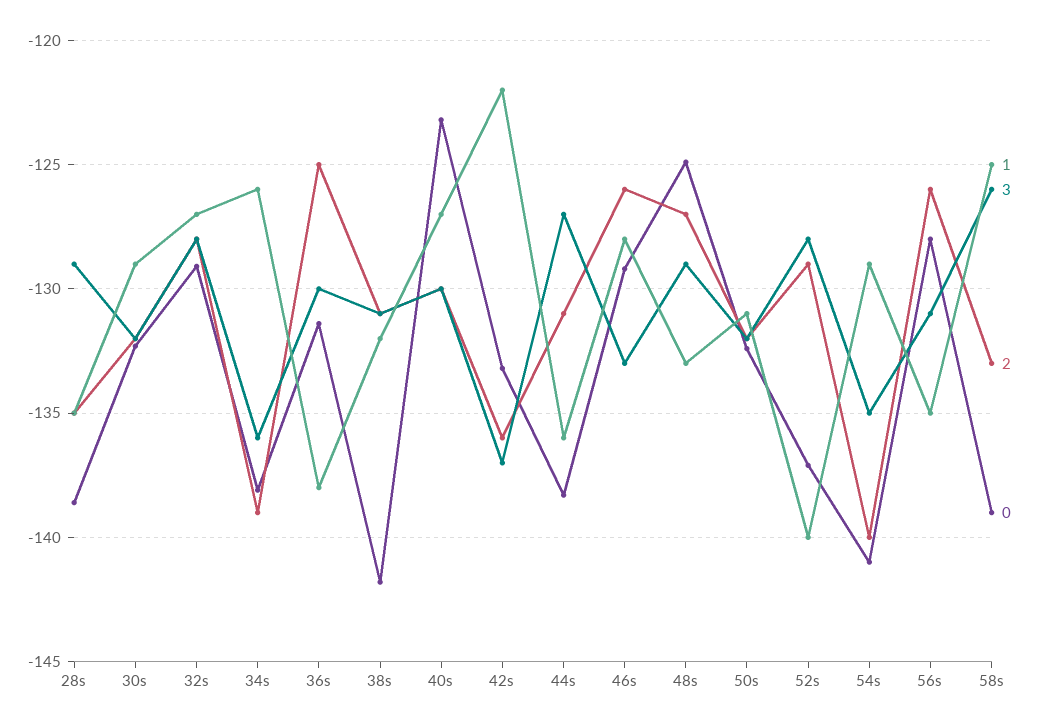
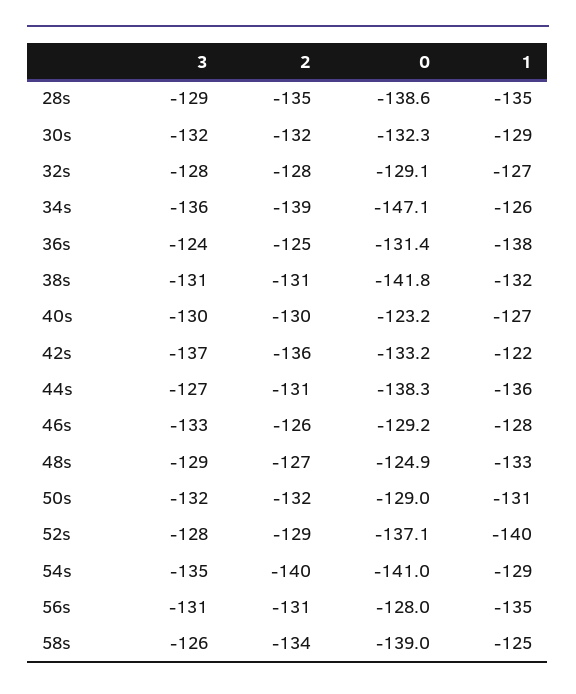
  {
    "1": {
      "28s": -135,
      "30s": -129,
      "32s": -127,
      "34s": -126,
      "36s": -138,
      "38s": -132,
      "40s": -127,
      "42s": -122,
      "44s": -136,
      "46s": -128,
      "48s": -133,
      "50s": -131,
      "52s": -140,
      "54s": -129,
      "56s": -135,
      "58s": -125
    },
    "3": {
      "28s": -129,
      "30s": -132,
      "32s": -128,
      "34s": -136,
-     "36s": -130,
+     "36s": -124,
      "38s": -131,
      "40s": -130,
      "42s": -137,
      "44s": -127,
      "46s": -133,
      "48s": -129,
      "50s": -132,
      "52s": -128,
      "54s": -135,
      "56s": -131,
      "58s": -126
    },
    "2": {
      "28s": -135,
      "30s": -132,
      "32s": -128,
      "34s": -139,
      "36s": -125,
      "38s": -131,
      "40s": -130,
      "42s": -136,
      "44s": -131,
      "46s": -126,
      "48s": -127,
      "50s": -132,
      "52s": -129,
      "54s": -140,
-     "56s": -126,
+     "56s": -131,
-     "58s": -133
+     "58s": -134
    },
    "0": {
      "28s": -138.6,
      "30s": -132.3,
      "32s": -129.1,
-     "34s": -138,
+     "34s": -147.1,
      "36s": -131.4,
      "38s": -141.8,
      "40s": -123.2,
      "42s": -133.2,
      "44s": -138.3,
      "46s": -129.2,
      "48s": -124.9,
-     "50s": -132.5,
+     "50s": -129,
      "52s": -137.1,
      "54s": -141,
      "56s": -128,
      "58s": -139
    }
  }

